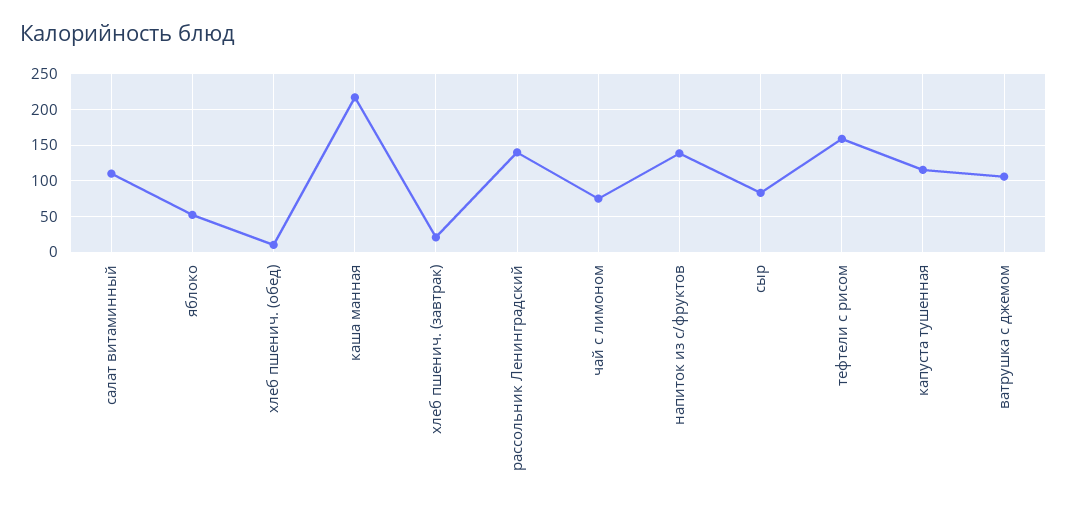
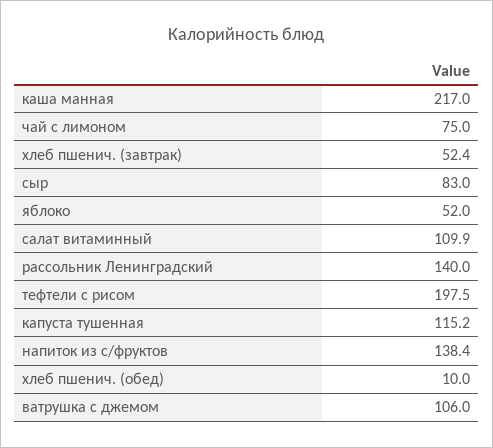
  {
    "салат витаминный": 109.9,
    "яблоко": 52,
    "хлеб пшенич. (обед)": 10,
    "каша манная": 217,
-   "хлеб пшенич. (завтрак)": 20,
+   "хлеб пшенич. (завтрак)": 52.4,
    "рассольник Ленинградский": 140,
    "чай с лимоном": 75,
    "напиток из с/фруктов": 138.4,
    "сыр": 83,
-   "тефтели с рисом": 160,
+   "тефтели с рисом": 197.5,
    "капуста тушенная": 115.2,
    "ватрушка с джемом": 106
  }

